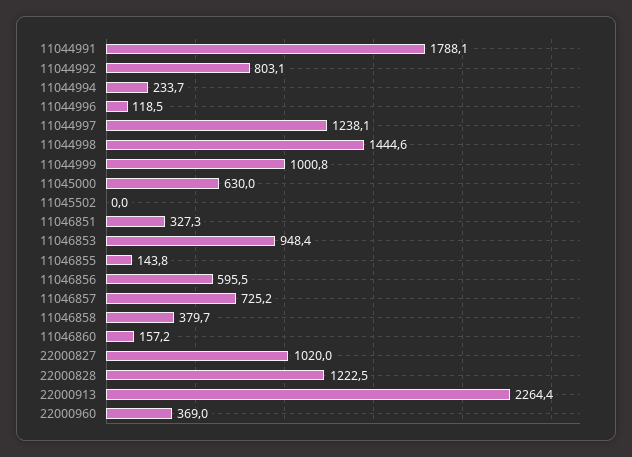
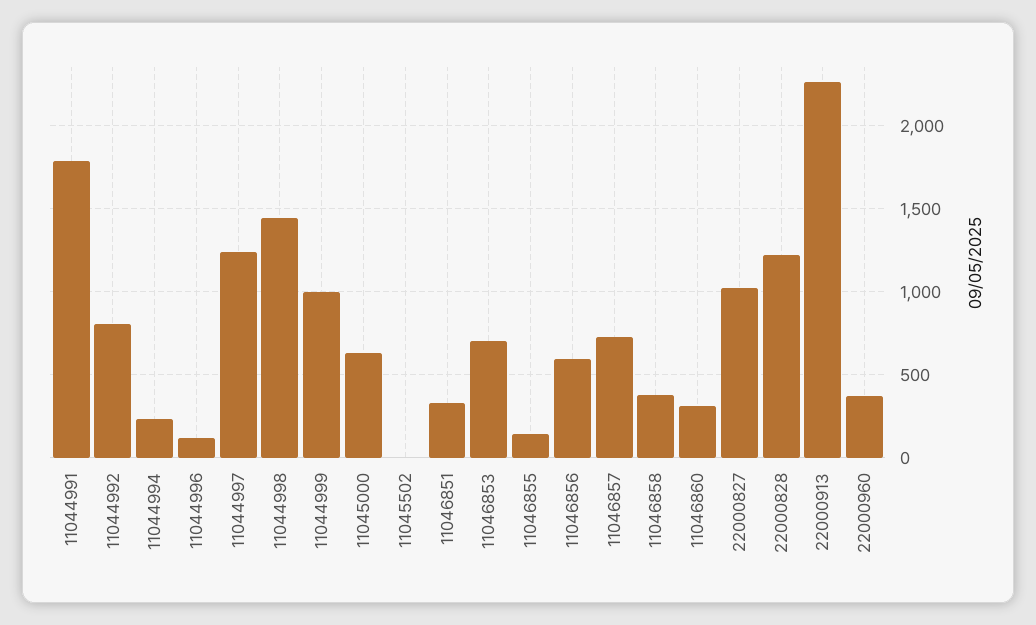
  {
    "11044991": 1788.1,
    "11044992": 803.1,
    "11044994": 233.7,
    "11044996": 118.5,
    "11044997": 1238.1,
    "11044998": 1444.6,
    "11044999": 1000.8,
    "11045000": 630,
    "11045502": 0,
    "11046851": 327.3,
-   "11046853": 948.4,
+   "11046853": 700,
    "11046855": 143.8,
    "11046856": 595.5,
    "11046857": 725.2,
    "11046858": 379.7,
-   "11046860": 157.2,
+   "11046860": 300,
    "22000827": 1020,
    "22000828": 1222.5,
    "22000913": 2264.4,
    "22000960": 369
  }

